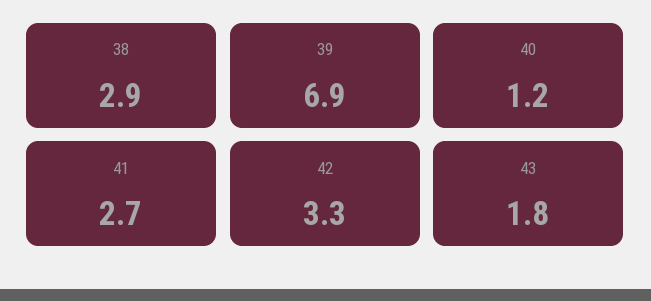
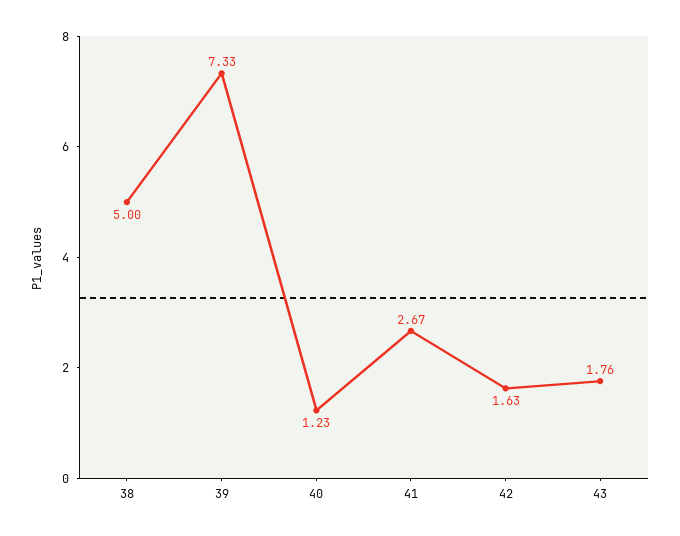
  {
-   "38": 2.9,
+   "38": 5,
-   "39": 6.9,
+   "39": 7.33,
    "40": 1.23,
    "41": 2.67,
-   "42": 3.3,
+   "42": 1.63,
    "43": 1.76
  }

